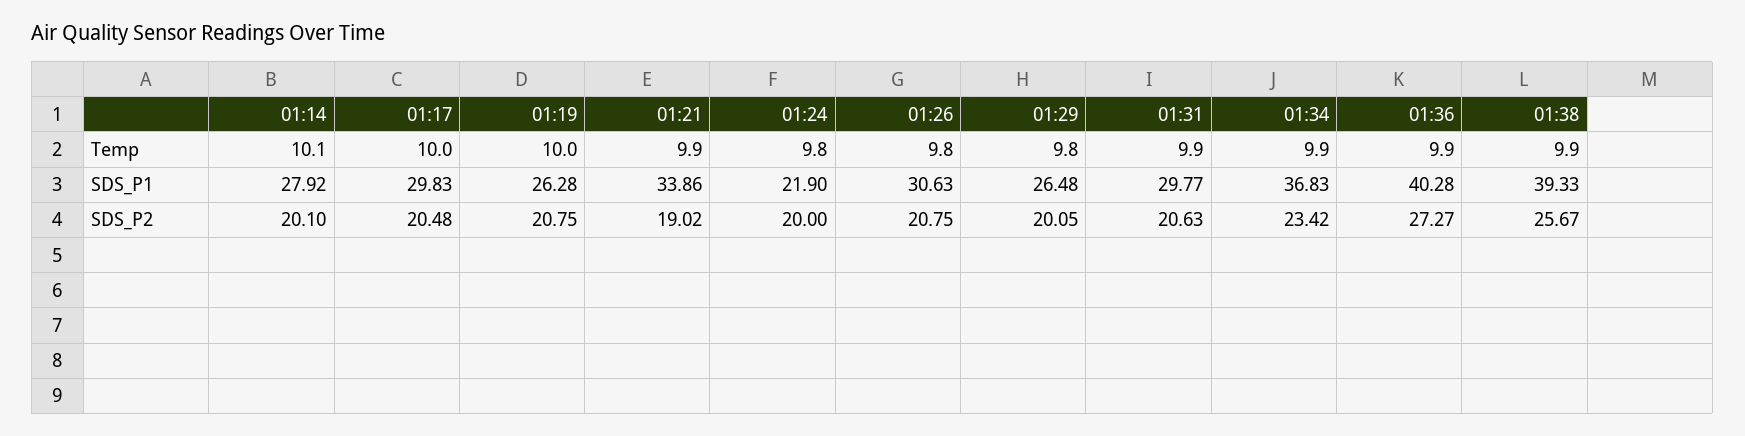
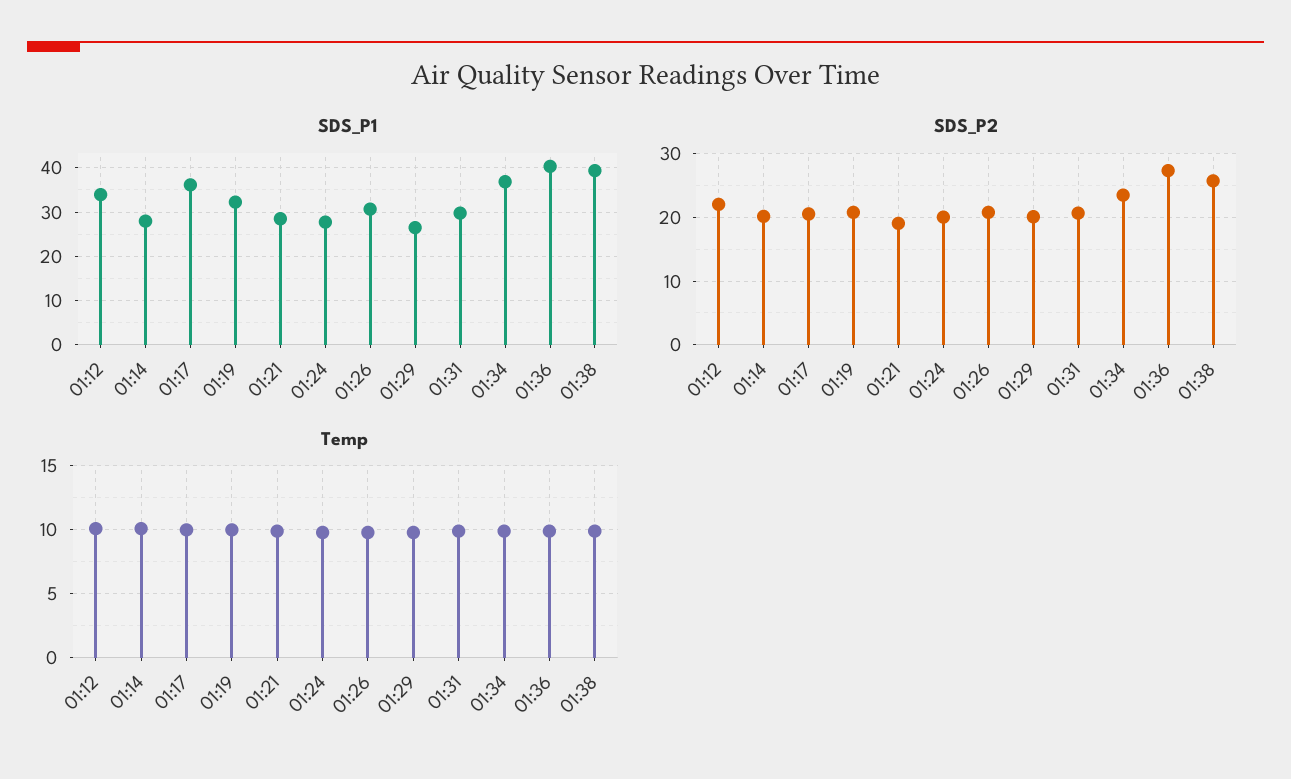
  {
    "Temp": {
      "01:14": 10.1,
      "01:17": 10,
      "01:19": 10,
      "01:21": 9.9,
      "01:24": 9.8,
      "01:26": 9.8,
      "01:29": 9.8,
      "01:31": 9.9,
      "01:34": 9.9,
      "01:36": 9.9,
-     "01:38": 9.9
+     "01:38": 9.9,
+     "01:12": 10
    },
    "SDS_P1": {
      "01:14": 27.92,
-     "01:17": 29.83,
+     "01:17": 36,
-     "01:19": 26.28,
+     "01:19": 32,
-     "01:21": 33.86,
+     "01:21": 28,
-     "01:24": 21.9,
+     "01:24": 28,
      "01:26": 30.63,
      "01:29": 26.48,
      "01:31": 29.77,
      "01:34": 36.83,
      "01:36": 40.28,
-     "01:38": 39.33
+     "01:38": 39.33,
+     "01:12": 34
    },
    "SDS_P2": {
      "01:14": 20.1,
      "01:17": 20.48,
      "01:19": 20.75,
      "01:21": 19.02,
      "01:24": 20,
      "01:26": 20.75,
      "01:29": 20.05,
      "01:31": 20.63,
      "01:34": 23.42,
      "01:36": 27.27,
-     "01:38": 25.67
+     "01:38": 25.67,
+     "01:12": 22
    }
  }

